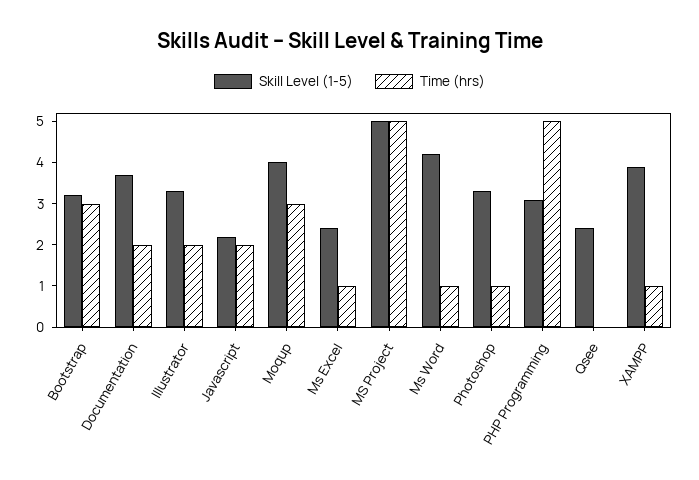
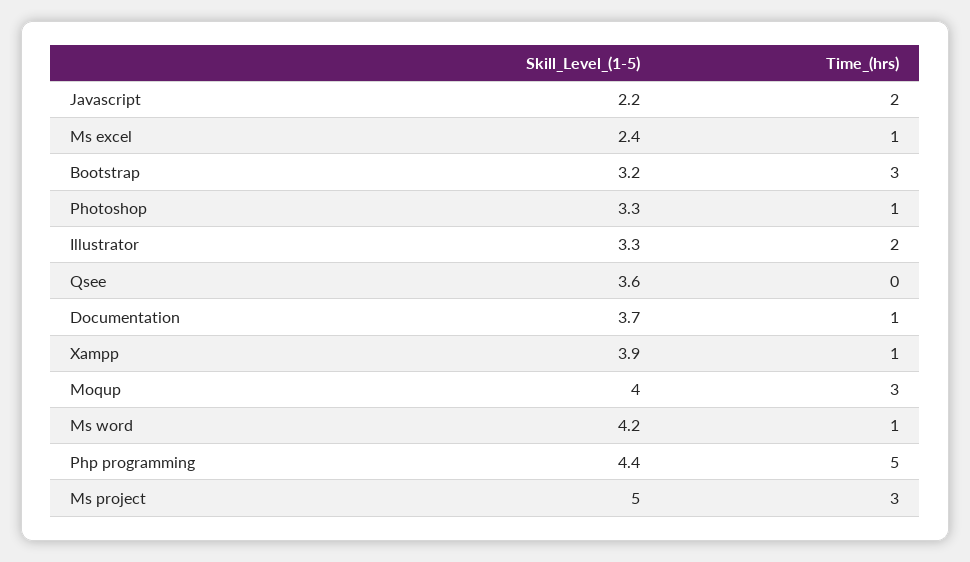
  {
    "Skill Level (1-5)": {
      "Bootstrap": 3.2,
      "Documentation": 3.7,
      "Illustrator": 3.3,
      "Javascript": 2.2,
      "Moqup": 4,
      "Ms Excel": 2.4,
      "MS Project": 5,
      "Ms Word": 4.2,
      "Photoshop": 3.3,
-     "PHP Programming": 3,
+     "PHP Programming": 4.4,
-     "Qsee": 2.5,
+     "Qsee": 3.6,
      "XAMPP": 3.9
    },
    "Time (hrs)": {
      "Bootstrap": 3,
-     "Documentation": 2,
+     "Documentation": 1,
      "Illustrator": 2,
      "Javascript": 2,
      "Moqup": 3,
      "Ms Excel": 1,
-     "MS Project": 5,
+     "MS Project": 3,
      "Ms Word": 1,
      "Photoshop": 1,
      "PHP Programming": 5,
      "Qsee": 0,
      "XAMPP": 1
    }
  }

